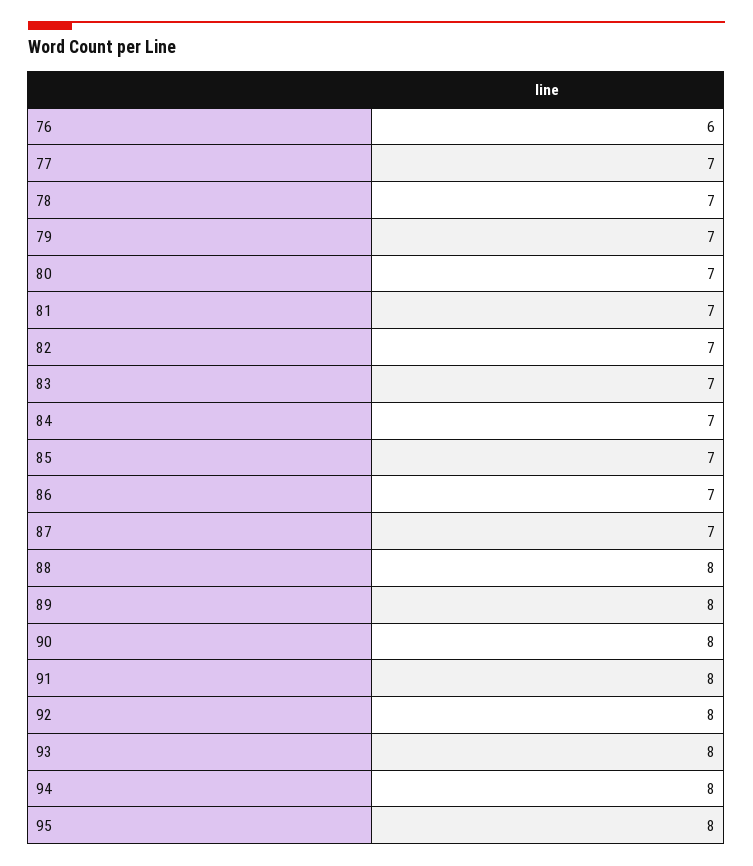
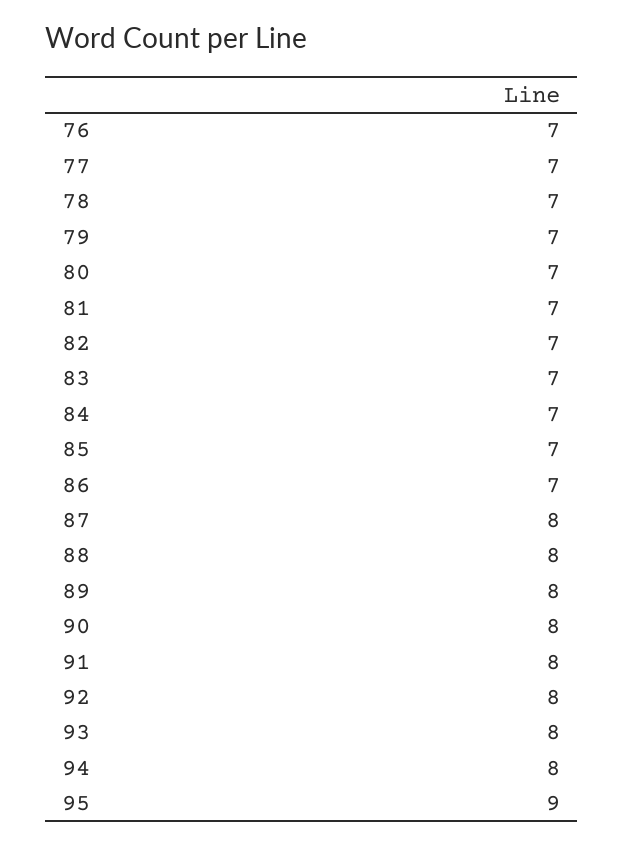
  {
-   "76": 6,
+   "76": 7,
    "77": 7,
    "78": 7,
    "79": 7,
    "80": 7,
    "81": 7,
    "82": 7,
    "83": 7,
    "84": 7,
    "85": 7,
    "86": 7,
-   "87": 7,
+   "87": 8,
    "88": 8,
    "89": 8,
    "90": 8,
    "91": 8,
    "92": 8,
    "93": 8,
    "94": 8,
-   "95": 8
+   "95": 9
  }

